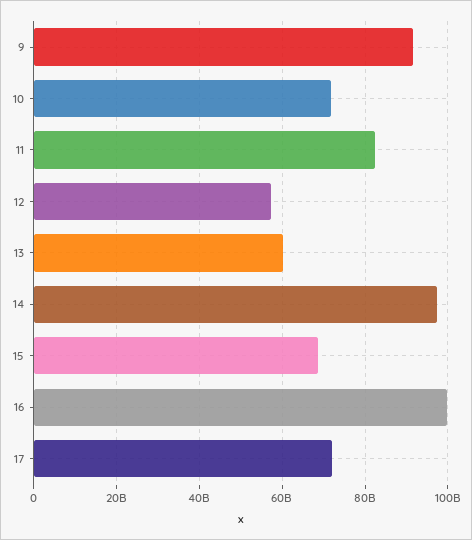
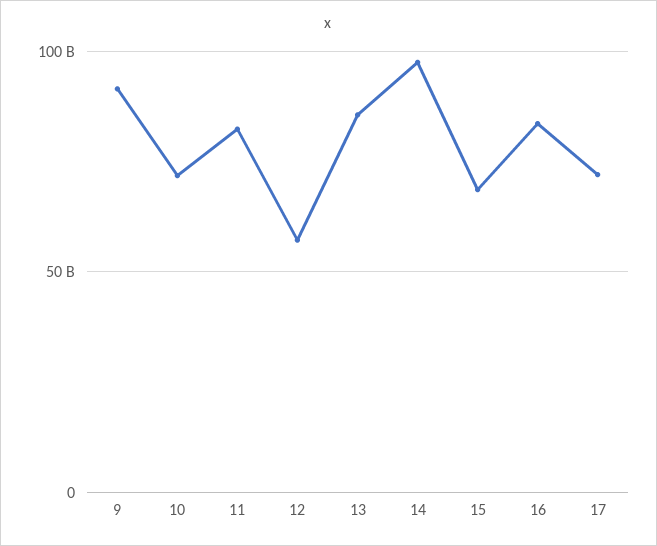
  {
    "9": 92000000000,
    "10": 72000000000,
    "11": 82000000000,
    "12": 58000000000,
-   "13": 60000000000,
+   "13": 85000000000,
    "14": 98000000000,
    "15": 68000000000,
-   "16": 100000000000,
+   "16": 85000000000,
    "17": 72000000000
  }

